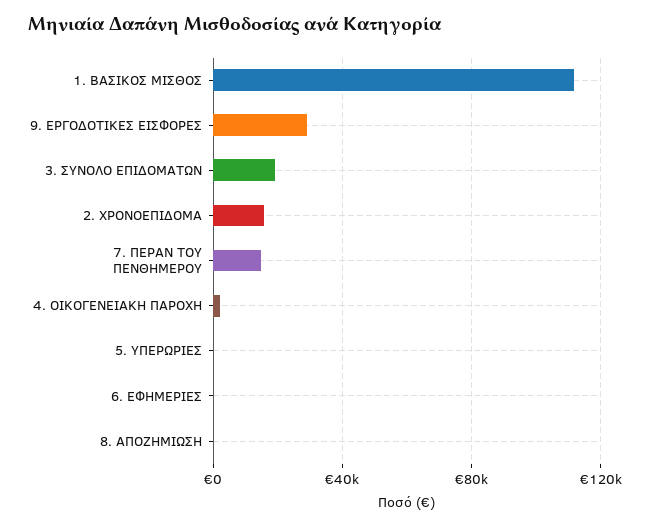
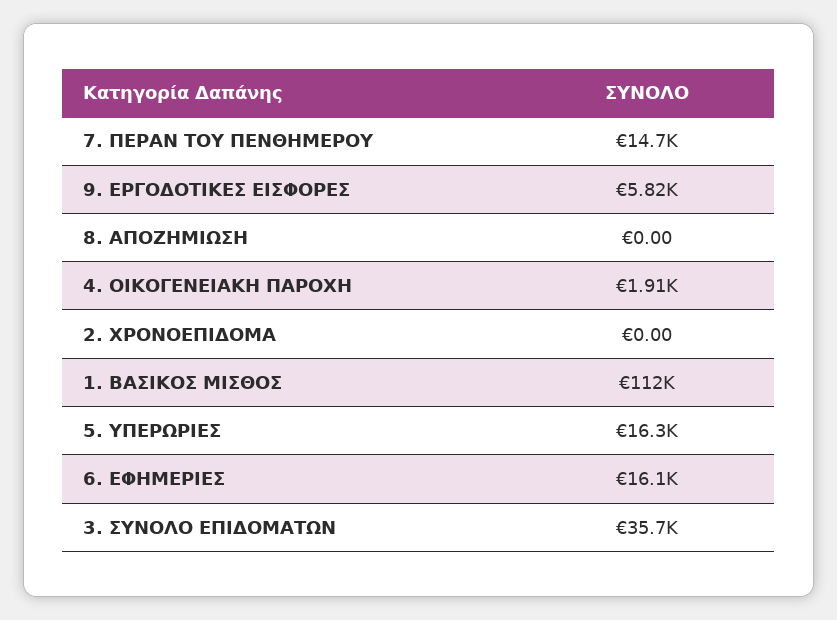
  {
    "1. ΒΑΣΙΚΟΣ ΜΙΣΘΟΣ": 112000,
-   "9. ΕΡΓΟΔΟΤΙΚΕΣ ΕΙΣΦΟΡΕΣ": 30000,
+   "9. ΕΡΓΟΔΟΤΙΚΕΣ ΕΙΣΦΟΡΕΣ": 5820,
-   "3. ΣΥΝΟΛΟ ΕΠΙΔΟΜΑΤΩΝ": 20000,
+   "3. ΣΥΝΟΛΟ ΕΠΙΔΟΜΑΤΩΝ": 35700,
-   "2. ΧΡΟΝΟΕΠΙΔΟΜΑ": 15000,
+   "2. ΧΡΟΝΟΕΠΙΔΟΜΑ": 0,
    "7. ΠΕΡΑΝ ΤΟΥ ΠΕΝΘΗΜΕΡΟΥ": 14700,
    "4. ΟΙΚΟΓΕΝΕΙΑΚΗ ΠΑΡΟΧΗ": 1910,
-   "5. ΥΠΕΡΩΡΙΕΣ": 0,
+   "5. ΥΠΕΡΩΡΙΕΣ": 16300,
-   "6. ΕΦΗΜΕΡΙΕΣ": 0,
+   "6. ΕΦΗΜΕΡΙΕΣ": 16100,
    "8. ΑΠΟΖΗΜΙΩΣΗ": 0
  }

